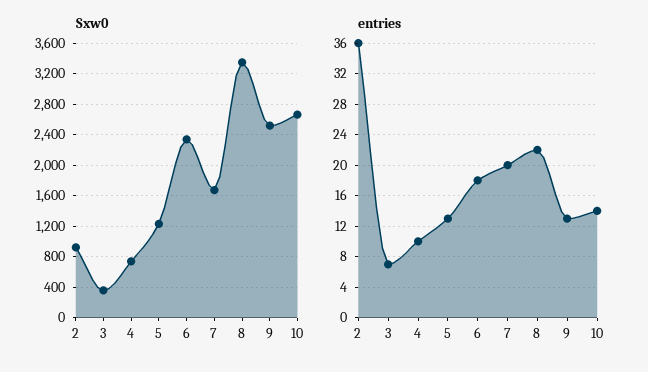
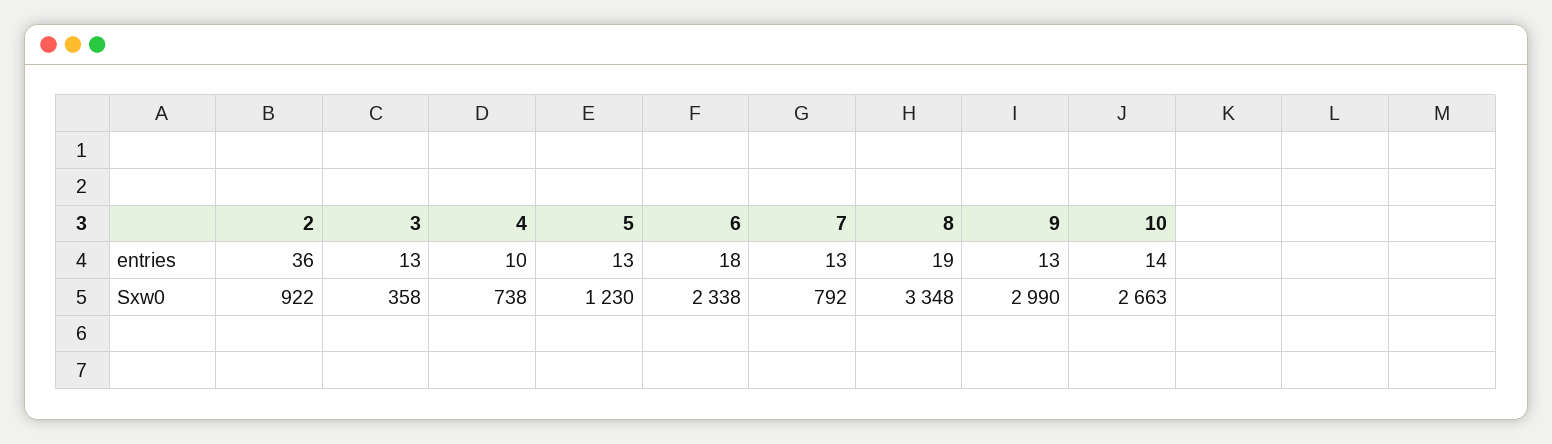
  {
    "Sxw0": {
      "2": 922,
      "3": 358,
      "4": 738,
      "5": 1230,
      "6": 2338,
-     "7": 1700,
+     "7": 792,
      "8": 3348,
-     "9": 2500,
+     "9": 2990,
      "10": 2663
    },
    "entries": {
      "2": 36,
-     "3": 7,
+     "3": 13,
      "4": 10,
      "5": 13,
      "6": 18,
-     "7": 20,
+     "7": 13,
-     "8": 22,
+     "8": 19,
      "9": 13,
      "10": 14
    }
  }

